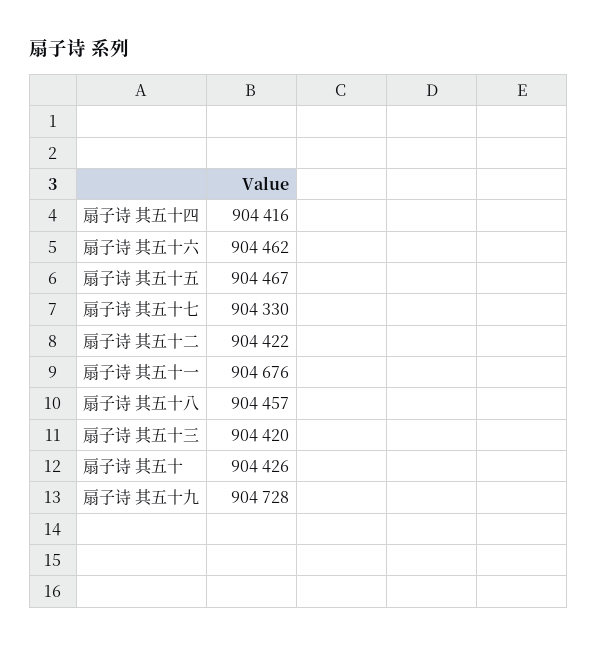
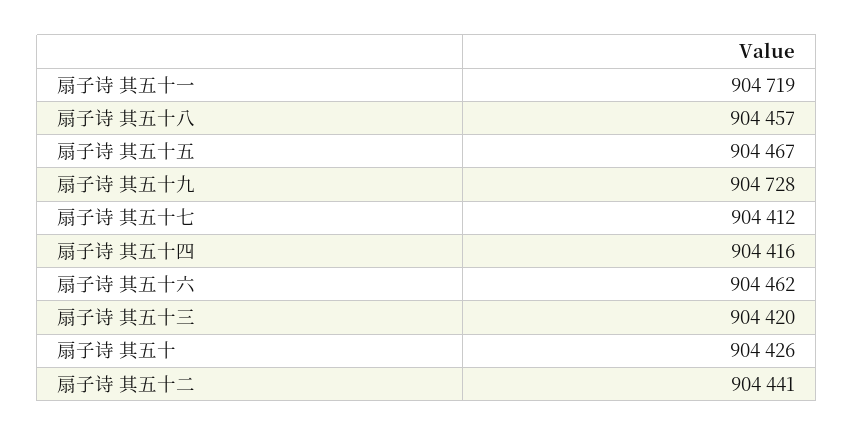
  {
    "扇子诗 其五十四": 904416,
    "扇子诗 其五十六": 904462,
    "扇子诗 其五十五": 904467,
-   "扇子诗 其五十七": 904330,
+   "扇子诗 其五十七": 904412,
-   "扇子诗 其五十二": 904422,
+   "扇子诗 其五十二": 904441,
-   "扇子诗 其五十一": 904676,
+   "扇子诗 其五十一": 904719,
    "扇子诗 其五十八": 904457,
    "扇子诗 其五十三": 904420,
    "扇子诗 其五十": 904426,
    "扇子诗 其五十九": 904728
  }

